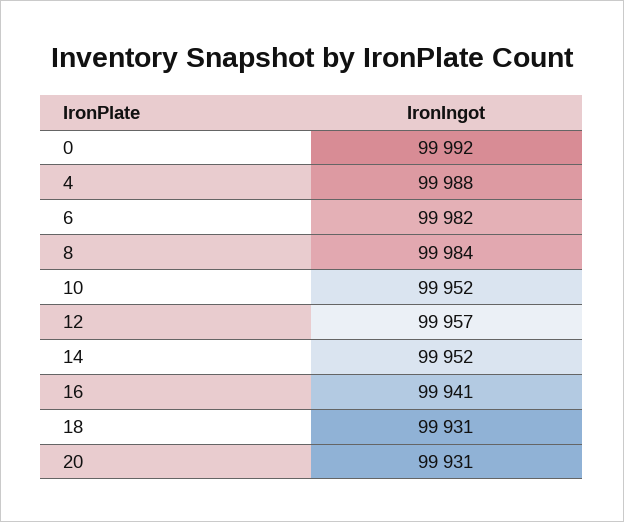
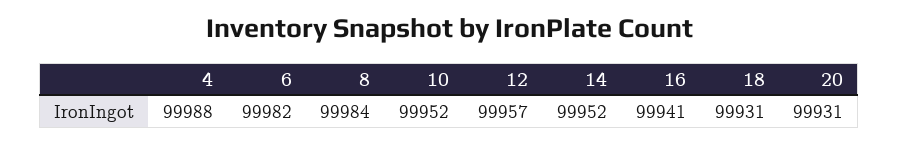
  {
-   "0": 99992,
    "4": 99988,
    "6": 99982,
    "8": 99984,
    "10": 99952,
    "12": 99957,
    "14": 99952,
    "16": 99941,
    "18": 99931,
    "20": 99931
  }

